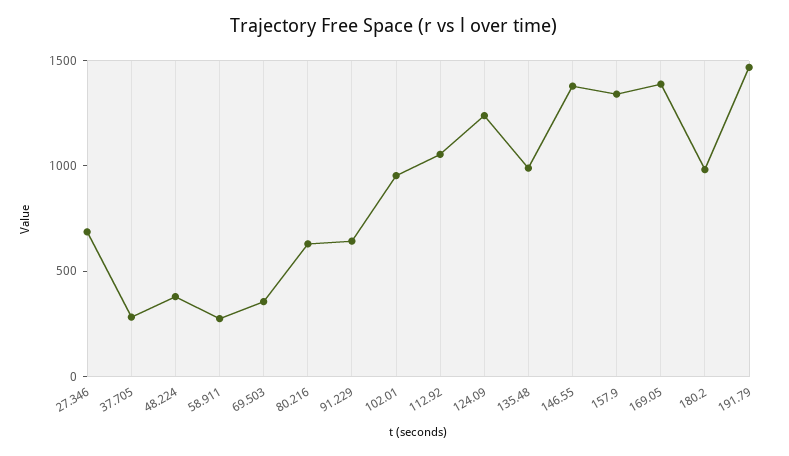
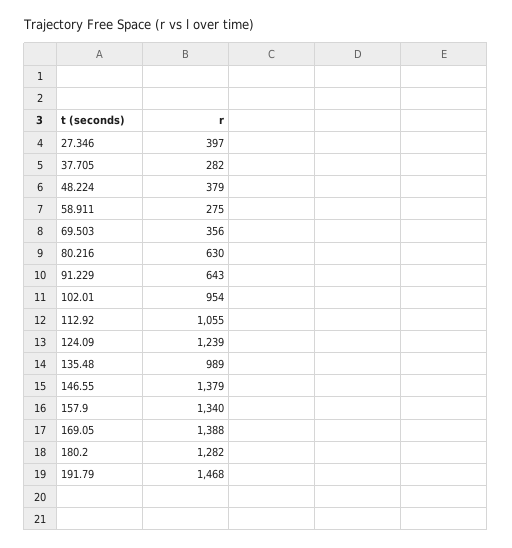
  {
-   "27.346": 700,
+   "27.346": 397,
    "37.705": 282,
    "48.224": 379,
    "58.911": 275,
    "69.503": 356,
    "80.216": 630,
    "91.229": 643,
    "102.01": 954,
    "112.92": 1055,
    "124.09": 1239,
    "135.48": 989,
    "146.55": 1379,
    "157.9": 1340,
    "169.05": 1388,
-   "180.2": 1000,
+   "180.2": 1282,
    "191.79": 1468
  }

